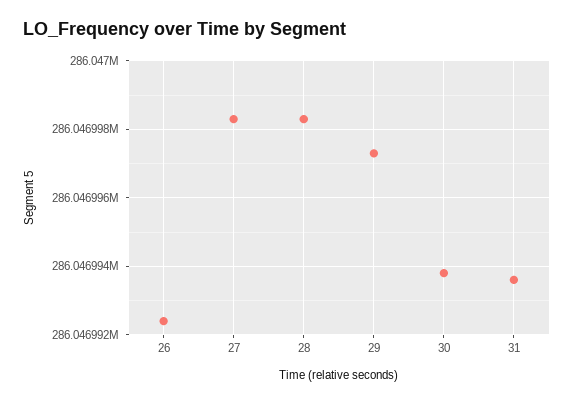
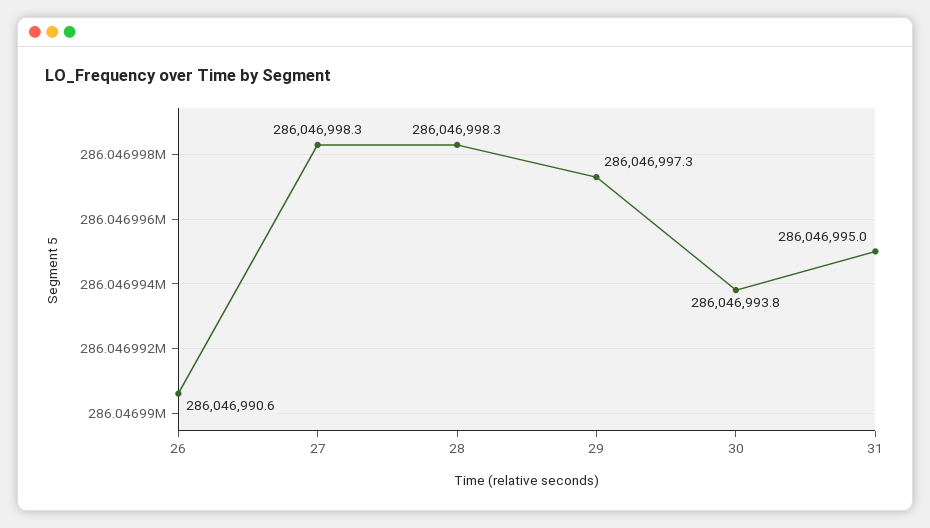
  {
-   "26": 286046992.5,
+   "26": 286046990.6,
    "27": 286046998.3,
    "28": 286046998.3,
    "29": 286046997.3,
    "30": 286046993.8,
-   "31": 286046993.5
+   "31": 286046995
  }

